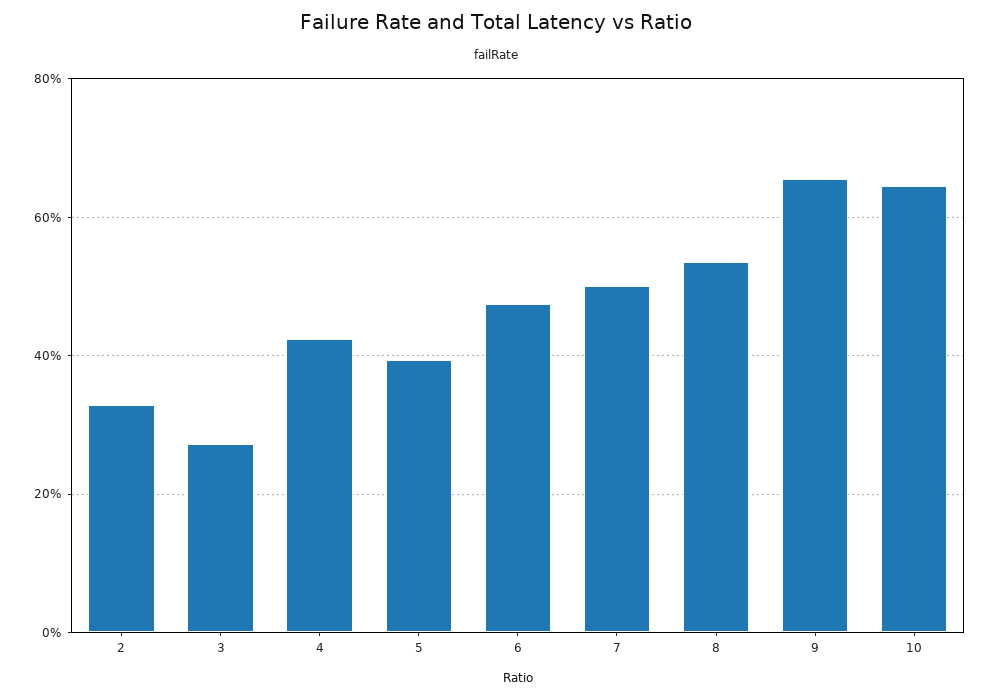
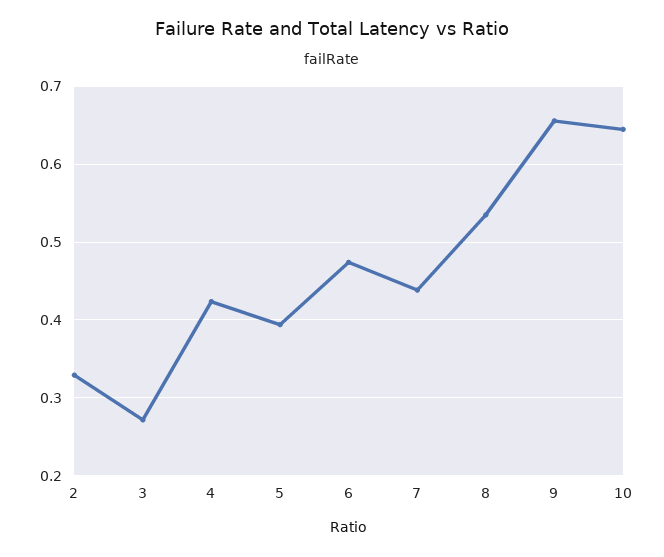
  {
    "2": 0.33,
    "3": 0.27,
    "4": 0.42,
    "5": 0.39,
    "6": 0.47,
-   "7": 0.5,
+   "7": 0.44,
    "8": 0.53,
    "9": 0.66,
    "10": 0.64
  }

